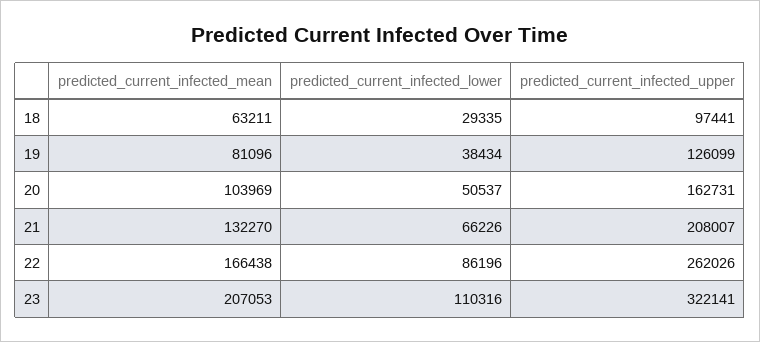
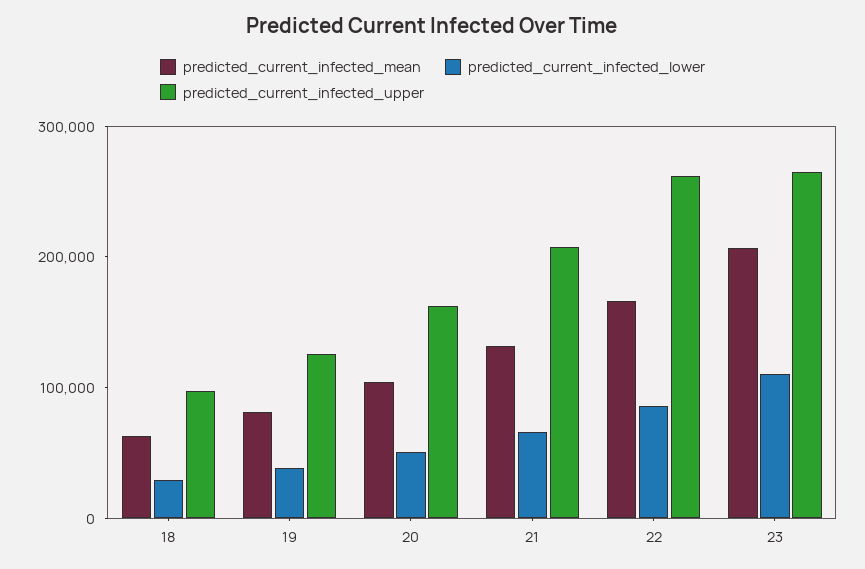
  {
    "predicted_current_infected_mean": {
      "18": 63211,
      "19": 81096,
      "20": 103969,
      "21": 132270,
      "22": 166438,
      "23": 207053
    },
    "predicted_current_infected_lower": {
      "18": 29335,
      "19": 38434,
      "20": 50537,
      "21": 66226,
      "22": 86196,
      "23": 110316
    },
    "predicted_current_infected_upper": {
      "18": 97441,
      "19": 126099,
      "20": 162731,
      "21": 208007,
      "22": 262026,
-     "23": 322141
+     "23": 260000
    }
  }

